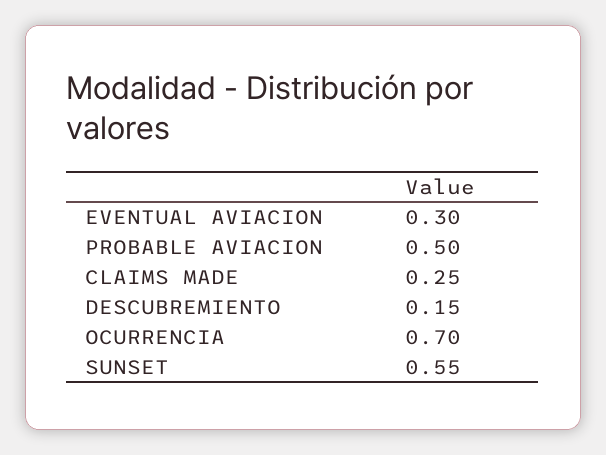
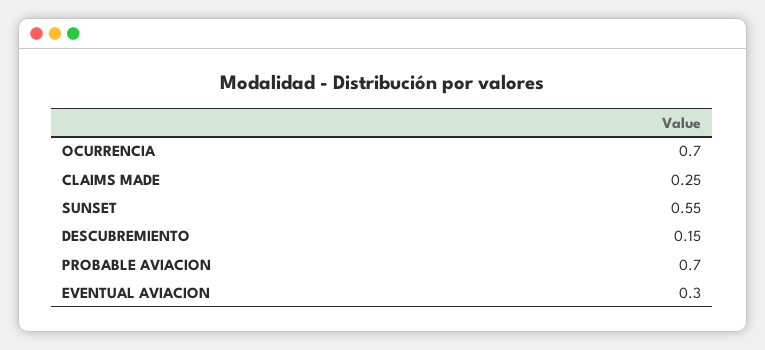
  {
    "EVENTUAL AVIACION": 0.3,
-   "PROBABLE AVIACION": 0.5,
+   "PROBABLE AVIACION": 0.7,
    "CLAIMS MADE": 0.25,
    "DESCUBREMIENTO": 0.15,
    "OCURRENCIA": 0.7,
    "SUNSET": 0.55
  }

